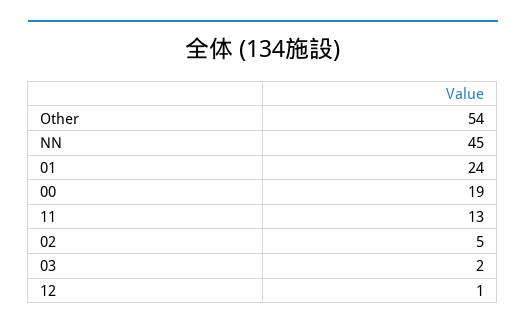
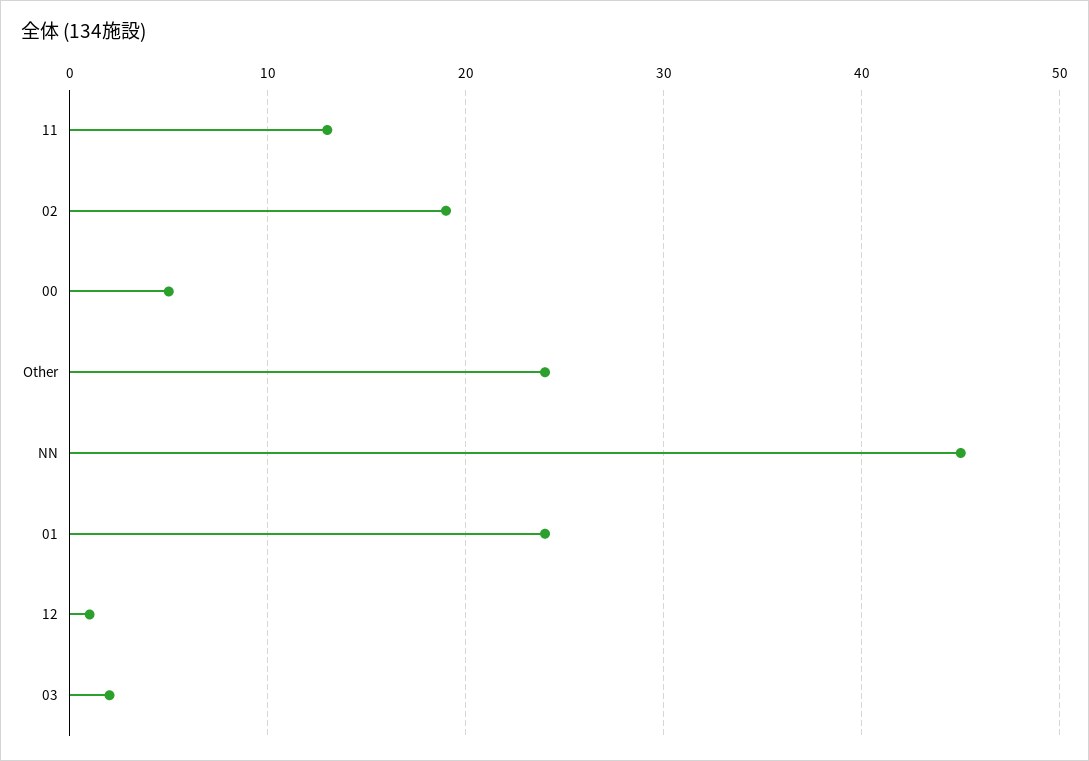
  {
-   "Other": 54,
+   "Other": 24,
    "NN": 45,
    "01": 24,
-   "00": 19,
+   "00": 5,
    "11": 13,
-   "02": 5,
+   "02": 19,
    "03": 2,
    "12": 1
  }

